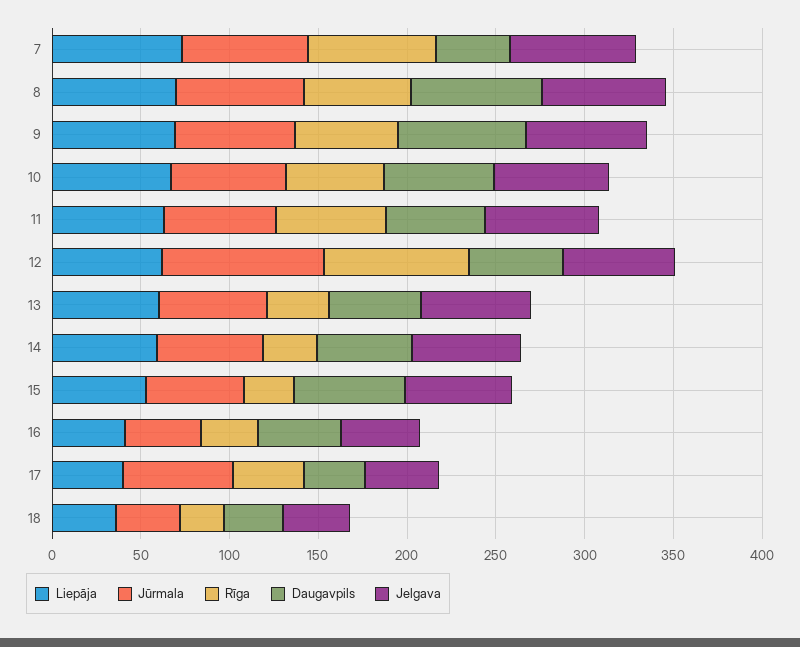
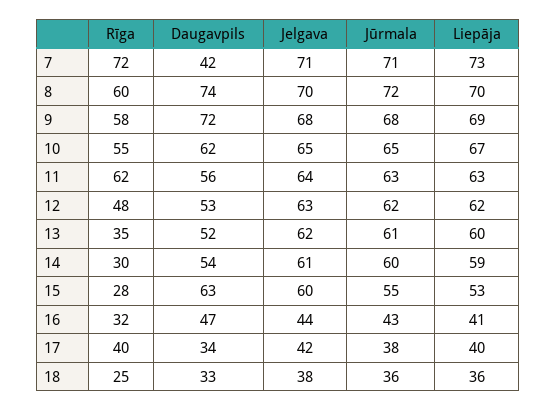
  {
    "Liepāja": {
      "7": 73,
      "8": 70,
      "9": 69,
      "10": 67,
      "11": 63,
      "12": 62,
      "13": 60,
      "14": 59,
      "15": 53,
      "16": 41,
      "17": 40,
      "18": 36
    },
    "Jūrmala": {
      "7": 71,
      "8": 72,
      "9": 68,
      "10": 65,
      "11": 63,
-     "12": 90,
+     "12": 62,
      "13": 61,
      "14": 60,
      "15": 55,
      "16": 43,
-     "17": 60,
+     "17": 38,
      "18": 36
    },
    "Rīga": {
      "7": 72,
      "8": 60,
      "9": 58,
      "10": 55,
      "11": 62,
-     "12": 80,
+     "12": 48,
      "13": 35,
      "14": 30,
      "15": 28,
      "16": 32,
      "17": 40,
      "18": 25
    },
    "Daugavpils": {
      "7": 42,
      "8": 74,
      "9": 72,
      "10": 62,
      "11": 56,
      "12": 53,
      "13": 52,
      "14": 54,
      "15": 63,
      "16": 47,
      "17": 34,
      "18": 33
    },
    "Jelgava": {
      "7": 71,
      "8": 70,
      "9": 68,
      "10": 65,
      "11": 64,
      "12": 63,
      "13": 62,
      "14": 61,
      "15": 60,
      "16": 44,
      "17": 42,
      "18": 38
    }
  }

